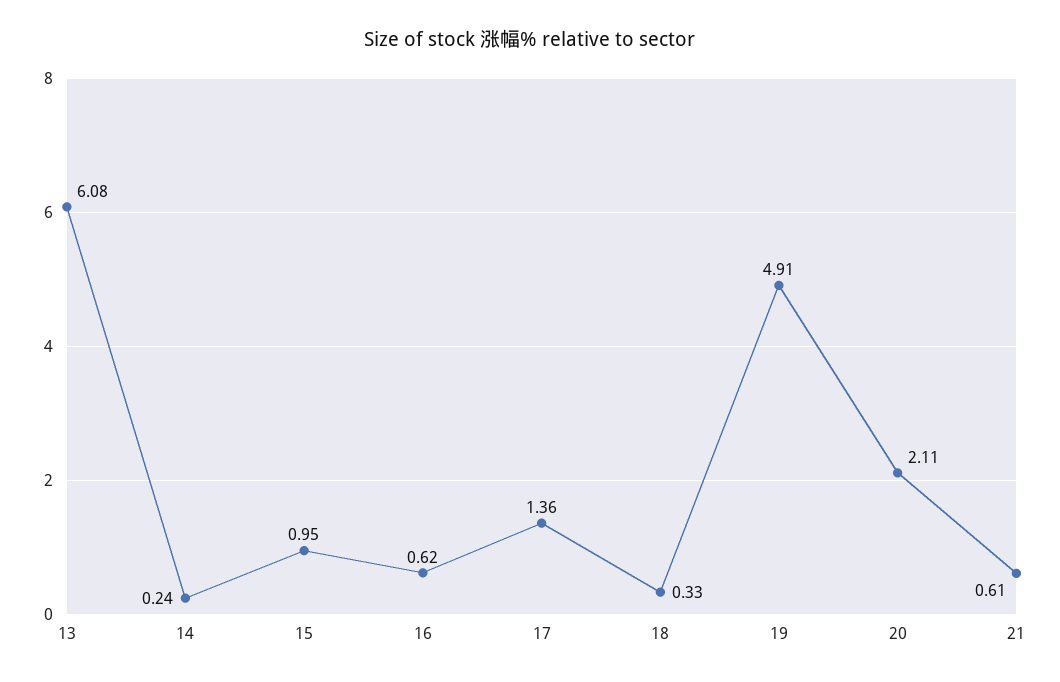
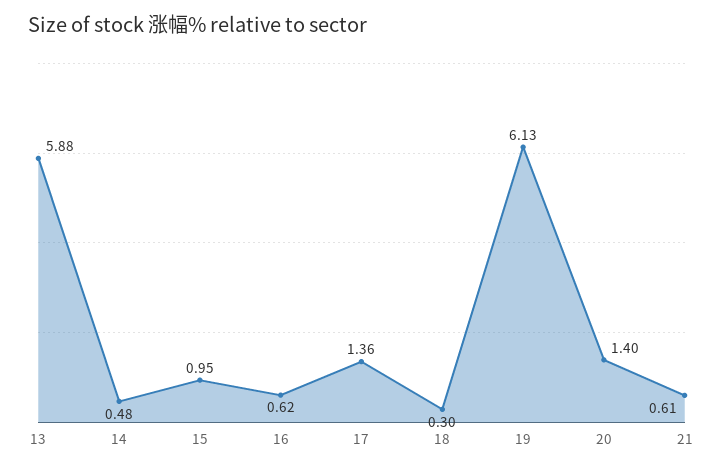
  {
-   "13": 6.08,
+   "13": 5.88,
-   "14": 0.24,
+   "14": 0.48,
    "15": 0.95,
    "16": 0.62,
    "17": 1.36,
-   "18": 0.33,
+   "18": 0.3,
-   "19": 4.91,
+   "19": 6.13,
-   "20": 2.11,
+   "20": 1.4,
    "21": 0.61
  }

